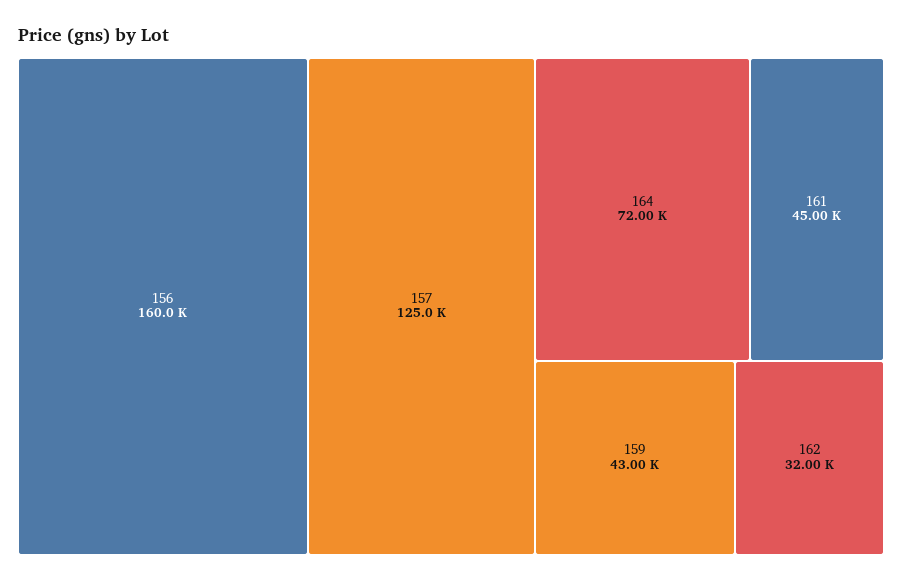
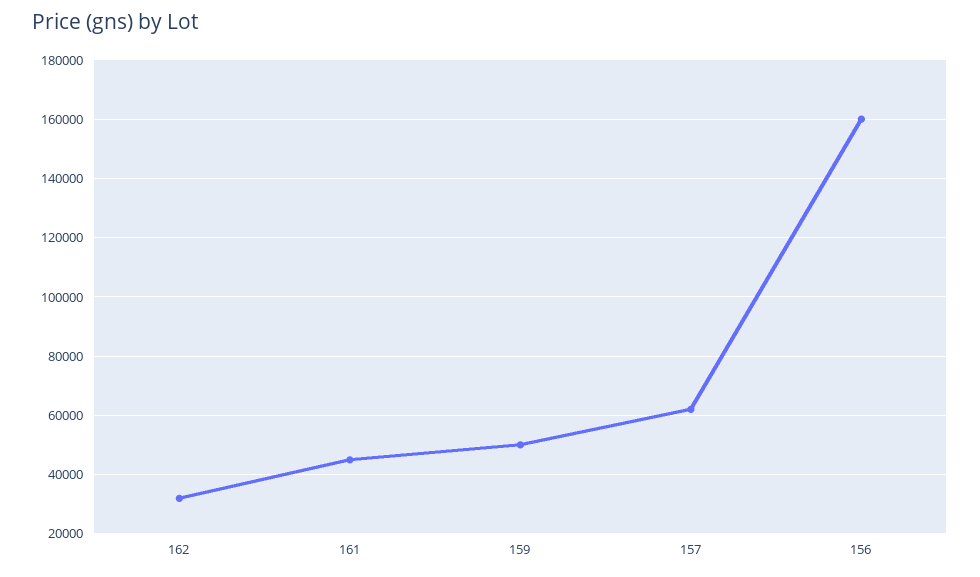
  {
    "156": 160000,
-   "157": 125000,
+   "157": 62500,
-   "164": 72000,
    "161": 45000,
-   "159": 43000,
+   "159": 50000,
    "162": 32000
  }

